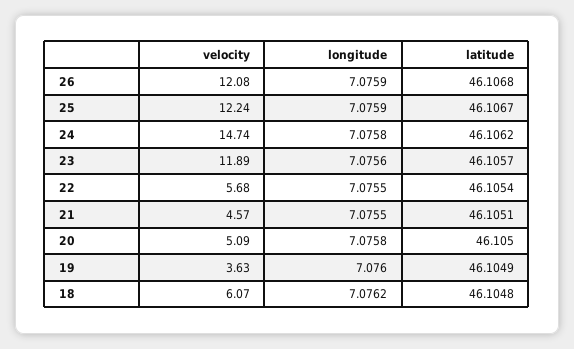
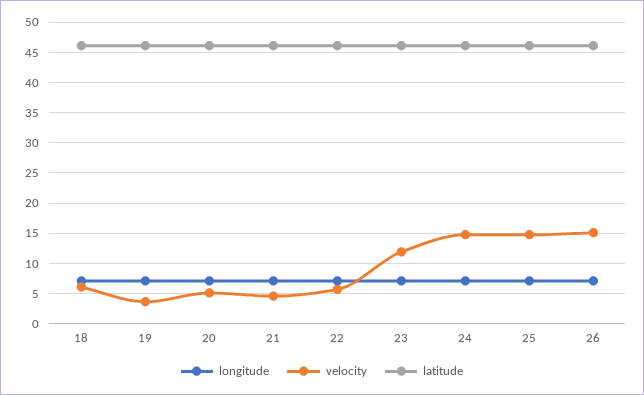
  {
    "velocity": {
-     "26": 12.08,
+     "26": 15,
-     "25": 12.24,
+     "25": 15,
      "24": 14.74,
      "23": 11.89,
      "22": 5.68,
      "21": 4.57,
      "20": 5.09,
      "19": 3.63,
      "18": 6.07
    },
    "longitude": {
      "26": 7.0759,
      "25": 7.0759,
      "24": 7.0758,
      "23": 7.0756,
      "22": 7.0755,
      "21": 7.0755,
      "20": 7.0758,
      "19": 7.076,
      "18": 7.0762
    },
    "latitude": {
      "26": 46.1068,
      "25": 46.1067,
      "24": 46.1062,
      "23": 46.1057,
      "22": 46.1054,
      "21": 46.1051,
      "20": 46.105,
      "19": 46.1049,
      "18": 46.1048
    }
  }

